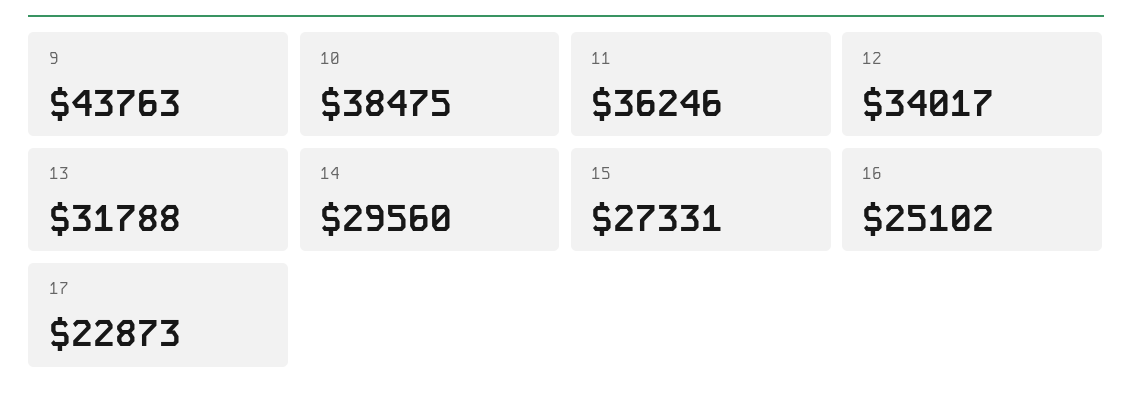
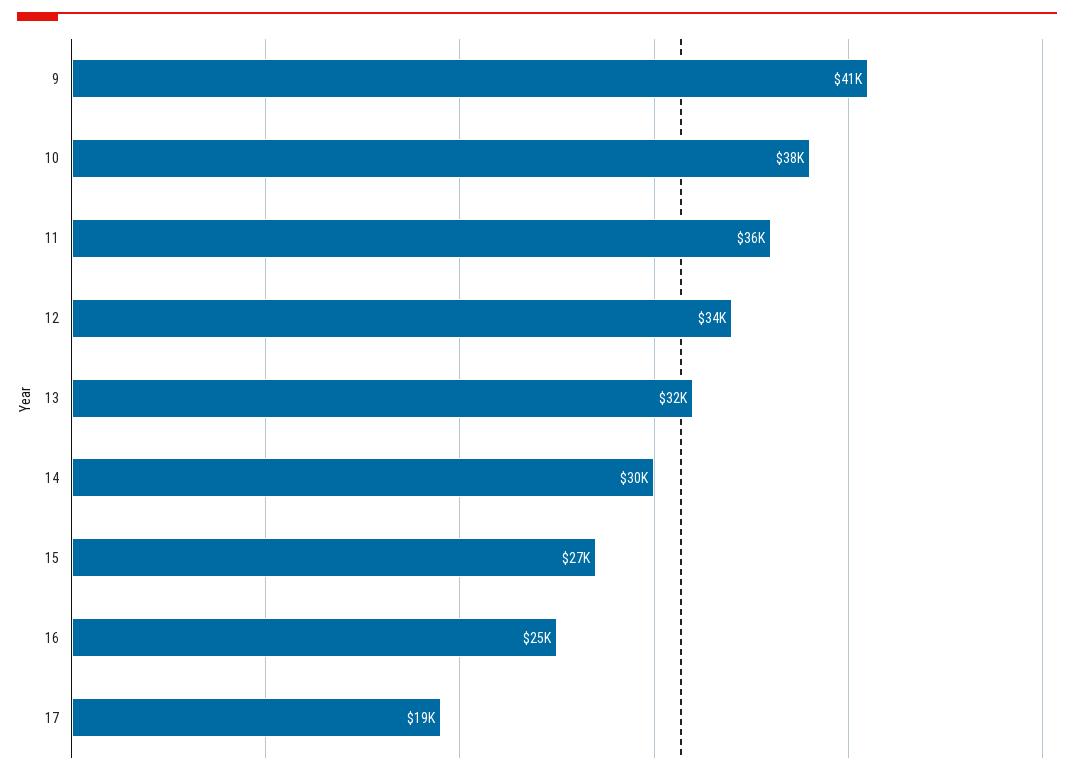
  {
-   "9": 43763,
+   "9": 41000,
    "10": 38475,
    "11": 36246,
    "12": 34017,
    "13": 31788,
    "14": 29560,
    "15": 27331,
    "16": 25102,
-   "17": 22873
+   "17": 19000
  }

